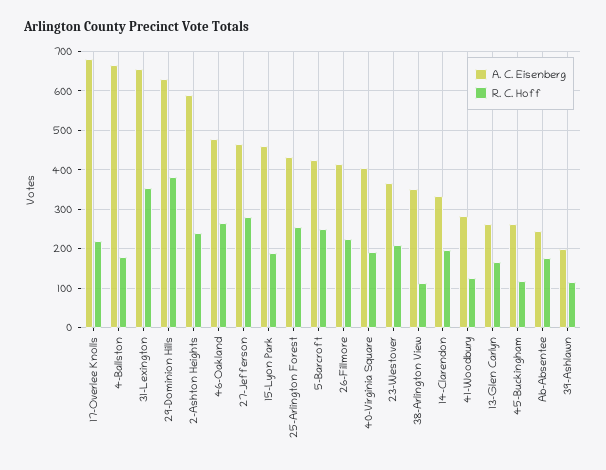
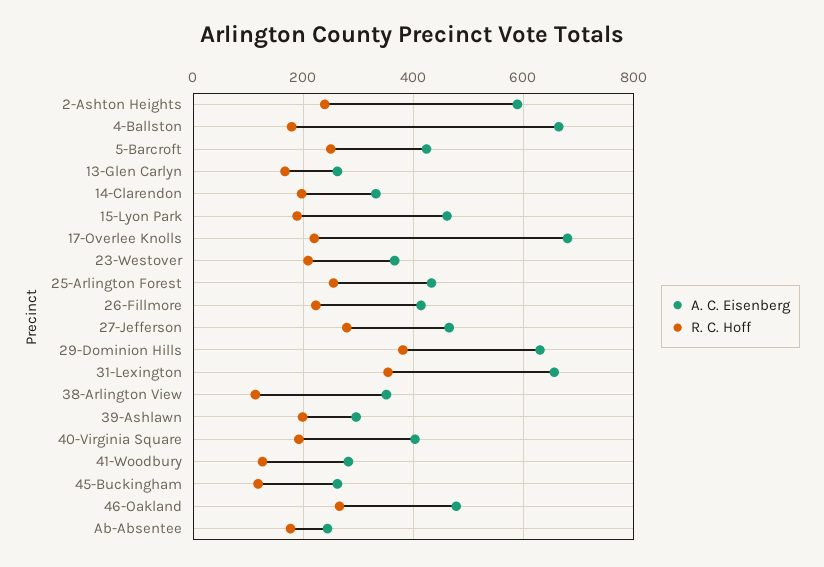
  {
    "A. C. Eisenberg": {
      "17-Overlee Knolls": 680,
      "4-Ballston": 660,
      "31-Lexington": 660,
      "29-Dominion Hills": 640,
      "2-Ashton Heights": 580,
      "46-Oakland": 480,
      "27-Jefferson": 460,
      "15-Lyon Park": 460,
      "25-Arlington Forest": 440,
      "5-Barcroft": 420,
      "26-Fillmore": 420,
      "40-Virginia Square": 400,
      "23-Westover": 360,
      "38-Arlington View": 360,
      "14-Clarendon": 340,
      "41-Woodbury": 280,
      "13-Glen Carlyn": 260,
      "45-Buckingham": 260,
      "Ab-Absentee": 240,
-     "39-Ashlawn": 200
+     "39-Ashlawn": 300
    },
    "R. C. Hoff": {
      "17-Overlee Knolls": 220,
      "4-Ballston": 180,
      "31-Lexington": 360,
      "29-Dominion Hills": 380,
      "2-Ashton Heights": 240,
      "46-Oakland": 260,
      "27-Jefferson": 280,
      "15-Lyon Park": 180,
      "25-Arlington Forest": 260,
      "5-Barcroft": 260,
      "26-Fillmore": 220,
      "40-Virginia Square": 200,
      "23-Westover": 200,
      "38-Arlington View": 120,
      "14-Clarendon": 200,
      "41-Woodbury": 120,
      "13-Glen Carlyn": 160,
      "45-Buckingham": 120,
      "Ab-Absentee": 180,
-     "39-Ashlawn": 120
+     "39-Ashlawn": 200
    }
  }

